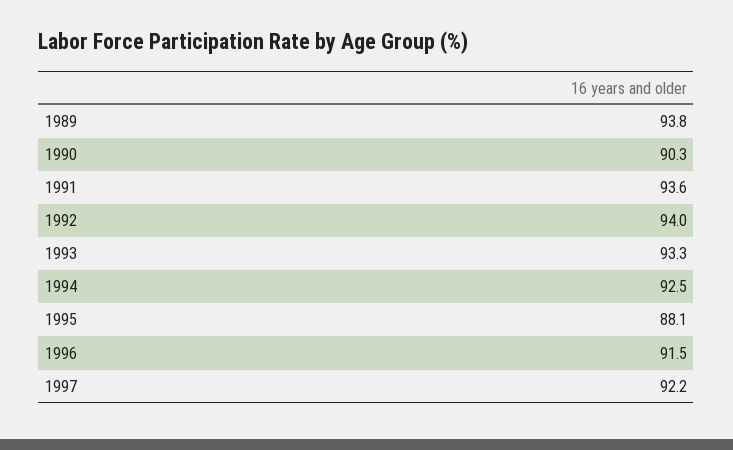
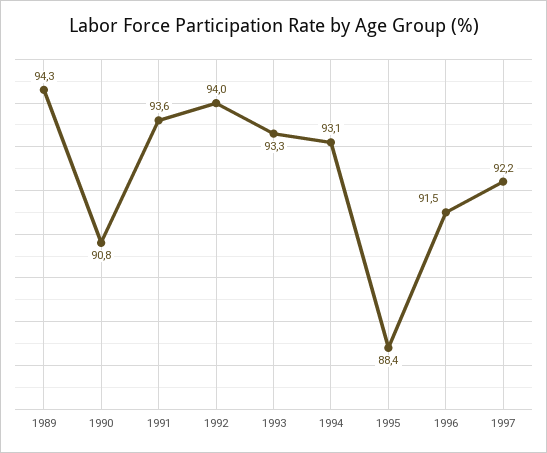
  {
-   "1989": 93.8,
+   "1989": 94.3,
-   "1990": 90.3,
+   "1990": 90.8,
    "1991": 93.6,
    "1992": 94,
    "1993": 93.3,
-   "1994": 92.5,
+   "1994": 93.1,
-   "1995": 88.1,
+   "1995": 88.4,
    "1996": 91.5,
    "1997": 92.2
  }

